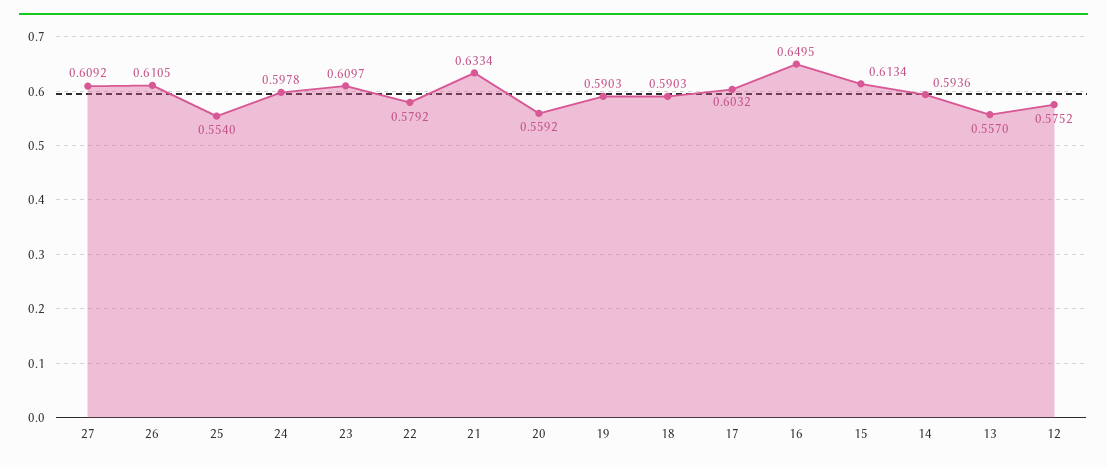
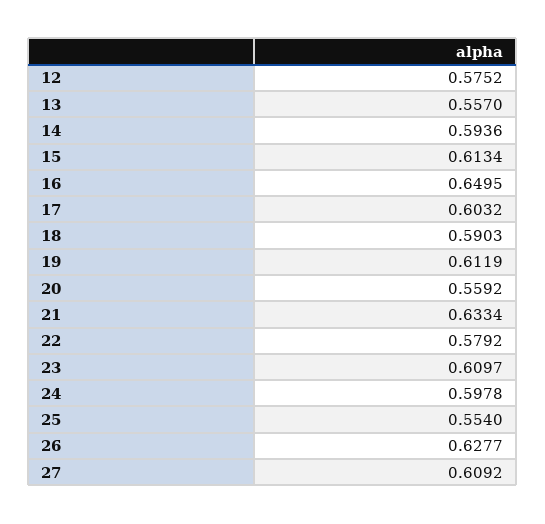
  {
    "27": 0.6092,
-   "26": 0.6105,
+   "26": 0.6277,
    "25": 0.554,
    "24": 0.5978,
    "23": 0.6097,
    "22": 0.5792,
    "21": 0.6334,
    "20": 0.5592,
-   "19": 0.5903,
+   "19": 0.6119,
    "18": 0.5903,
    "17": 0.6032,
    "16": 0.6495,
    "15": 0.6134,
    "14": 0.5936,
    "13": 0.557,
    "12": 0.5752
  }

